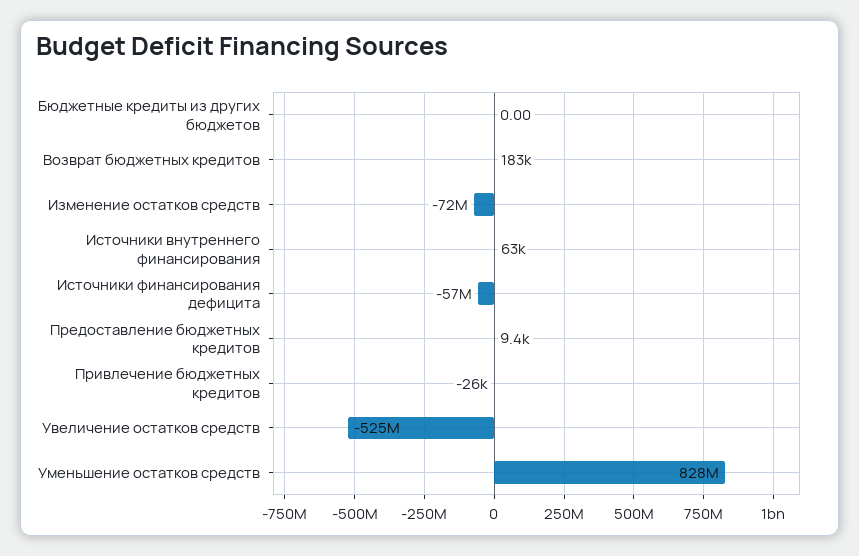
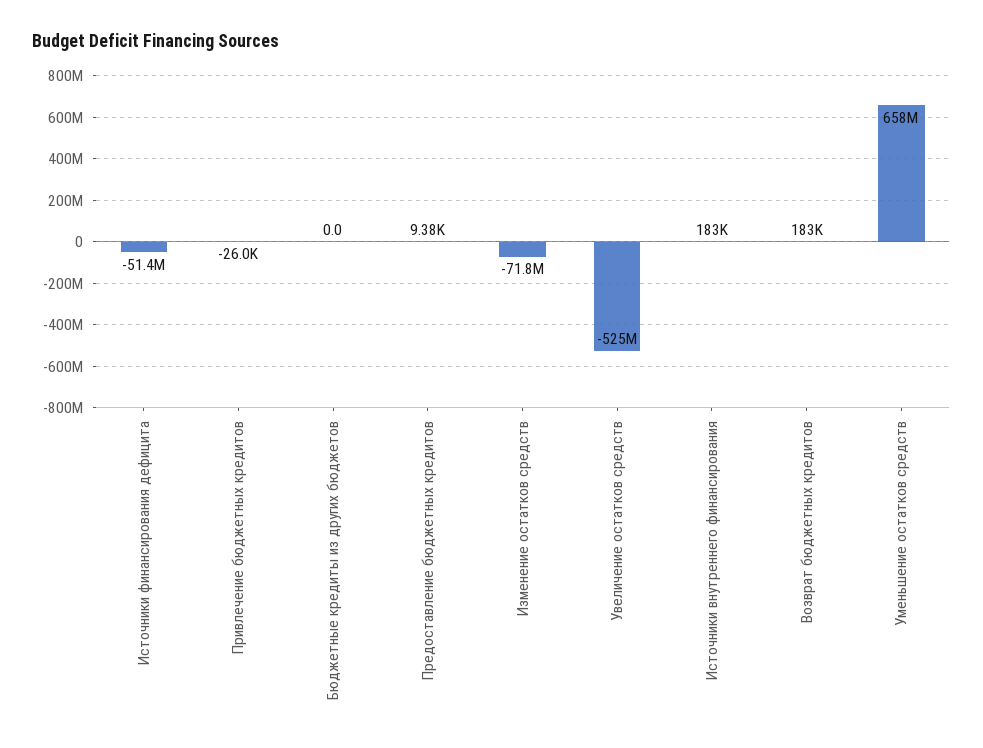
  {
    "Бюджетные кредиты из других бюджетов": 0,
    "Возврат бюджетных кредитов": 183000,
    "Изменение остатков средств": -71800000,
-   "Источники внутреннего финансирования": 63000,
+   "Источники внутреннего финансирования": 183000,
-   "Источники финансирования дефицита": -57000000,
+   "Источники финансирования дефицита": -51400000,
    "Предоставление бюджетных кредитов": 9380,
    "Привлечение бюджетных кредитов": -26000,
    "Увеличение остатков средств": -525000000,
-   "Уменьшение остатков средств": 828000000
+   "Уменьшение остатков средств": 658000000
  }

